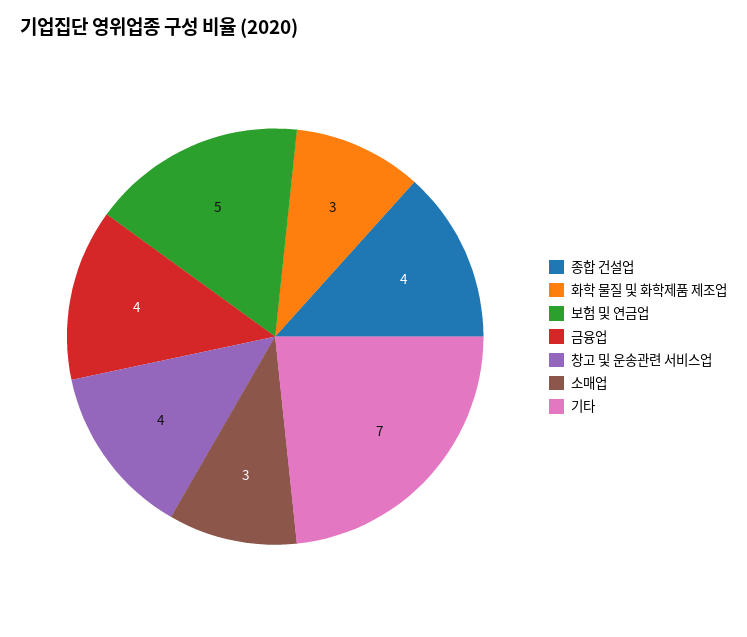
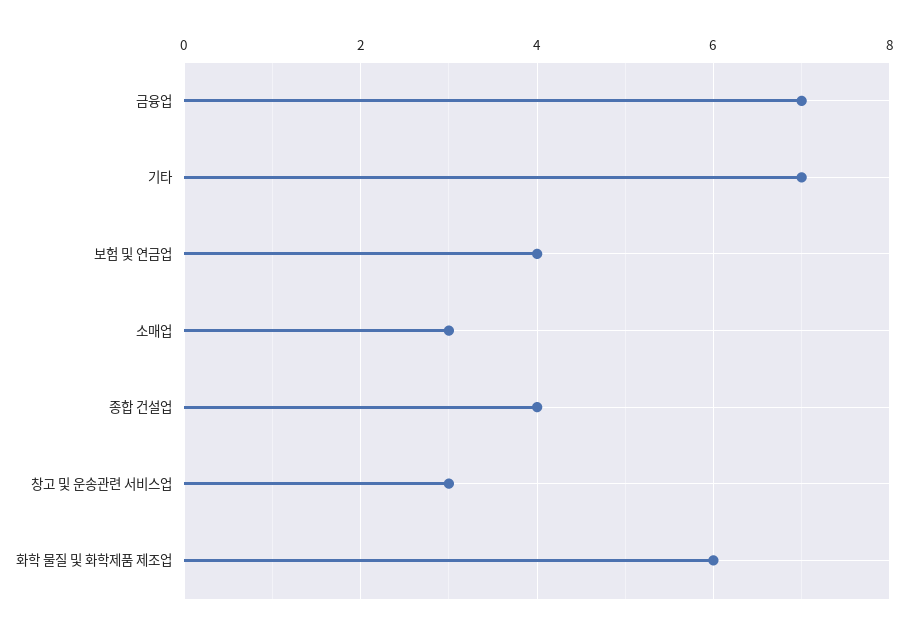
  {
    "종합 건설업": 4,
-   "화학 물질 및 화학제품 제조업": 3,
+   "화학 물질 및 화학제품 제조업": 6,
-   "보험 및 연금업": 5,
+   "보험 및 연금업": 4,
-   "금융업": 4,
+   "금융업": 7,
-   "창고 및 운송관련 서비스업": 4,
+   "창고 및 운송관련 서비스업": 3,
    "소매업": 3,
    "기타": 7
  }

